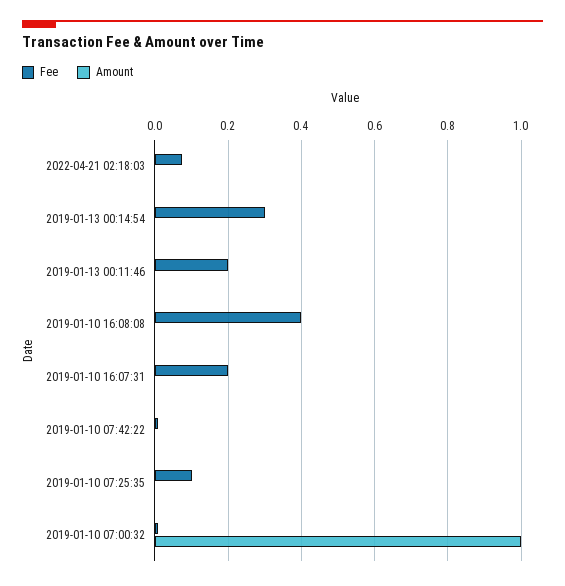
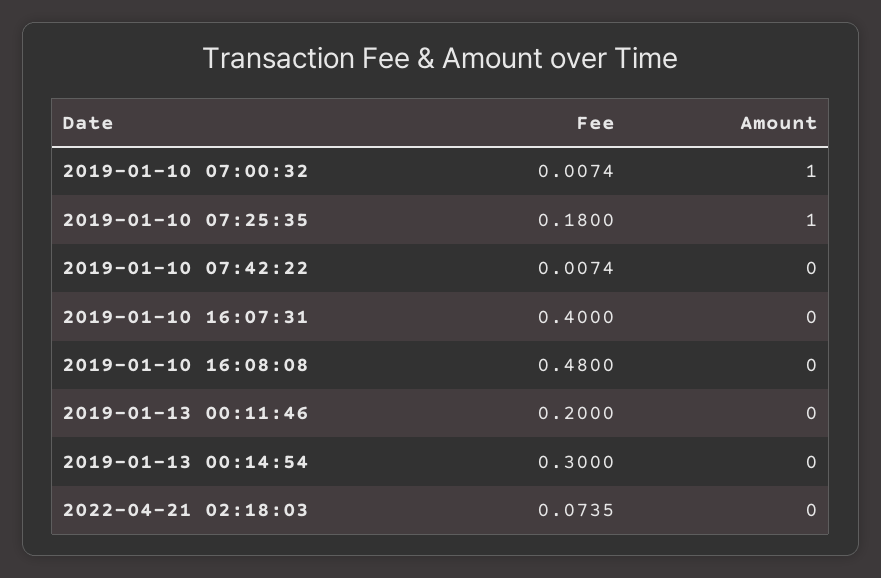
  {
    "Fee": {
      "2022-04-21 02:18:03": 0.0735,
      "2019-01-13 00:14:54": 0.3,
      "2019-01-13 00:11:46": 0.2,
-     "2019-01-10 16:08:08": 0.4,
+     "2019-01-10 16:08:08": 0.48,
-     "2019-01-10 16:07:31": 0.2,
+     "2019-01-10 16:07:31": 0.4,
      "2019-01-10 07:42:22": 0.0074,
-     "2019-01-10 07:25:35": 0.1,
+     "2019-01-10 07:25:35": 0.18,
      "2019-01-10 07:00:32": 0.0074
    },
    "Amount": {
      "2022-04-21 02:18:03": 0,
      "2019-01-13 00:14:54": 0,
      "2019-01-13 00:11:46": 0,
      "2019-01-10 16:08:08": 0,
      "2019-01-10 16:07:31": 0,
      "2019-01-10 07:42:22": 0,
-     "2019-01-10 07:25:35": 0,
+     "2019-01-10 07:25:35": 1,
      "2019-01-10 07:00:32": 1
    }
  }

